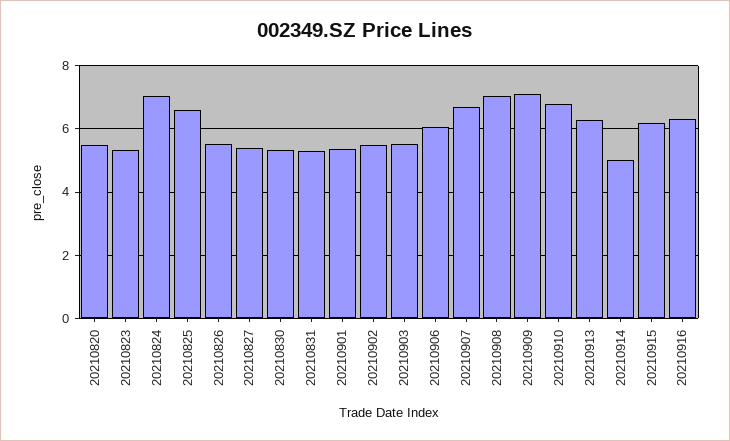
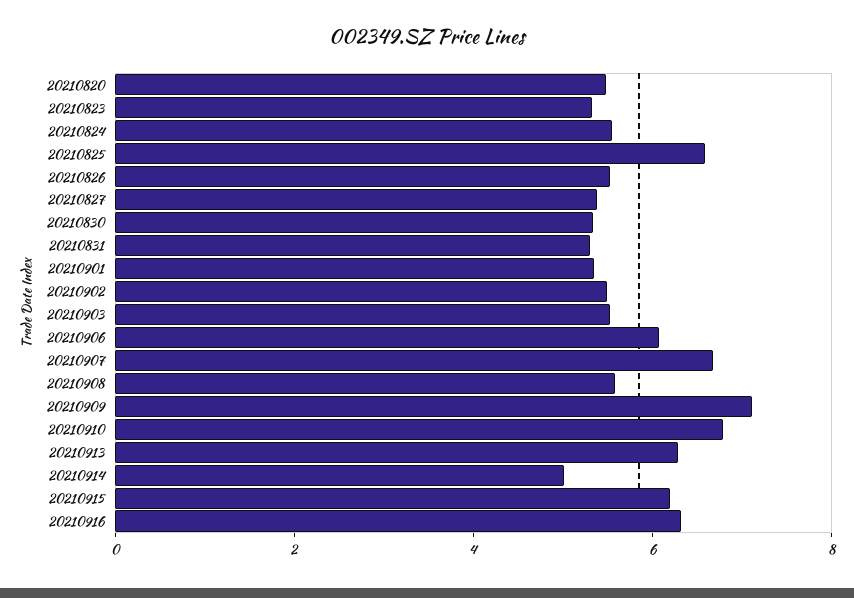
  {
    "20210820": 5.4,
    "20210823": 5.4,
-   "20210824": 7,
+   "20210824": 5.5,
    "20210825": 6.6,
    "20210826": 5.6,
    "20210827": 5.4,
    "20210830": 5.4,
    "20210831": 5.4,
    "20210901": 5.4,
    "20210902": 5.4,
    "20210903": 5.6,
    "20210906": 6,
    "20210907": 6.6,
-   "20210908": 7,
+   "20210908": 5.5,
    "20210909": 7.2,
    "20210910": 6.8,
    "20210913": 6.2,
    "20210914": 5,
    "20210915": 6.2,
    "20210916": 6.4
  }

